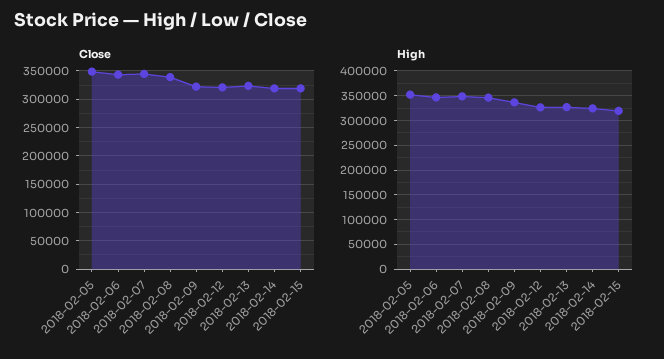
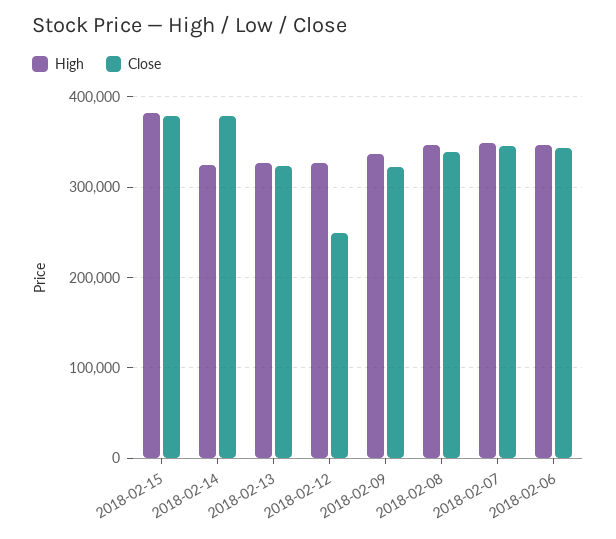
  {
    "Close": {
-     "2018-02-05": 350000,
      "2018-02-06": 340000,
      "2018-02-07": 350000,
      "2018-02-08": 340000,
      "2018-02-09": 320000,
-     "2018-02-12": 325000,
+     "2018-02-12": 250000,
      "2018-02-13": 320000,
-     "2018-02-14": 325000,
+     "2018-02-14": 380000,
-     "2018-02-15": 325000
+     "2018-02-15": 380000
    },
    "High": {
-     "2018-02-05": 350000,
      "2018-02-06": 350000,
      "2018-02-07": 350000,
      "2018-02-08": 350000,
      "2018-02-09": 340000,
      "2018-02-12": 330000,
      "2018-02-13": 330000,
      "2018-02-14": 320000,
-     "2018-02-15": 325000
+     "2018-02-15": 380000
    }
  }

